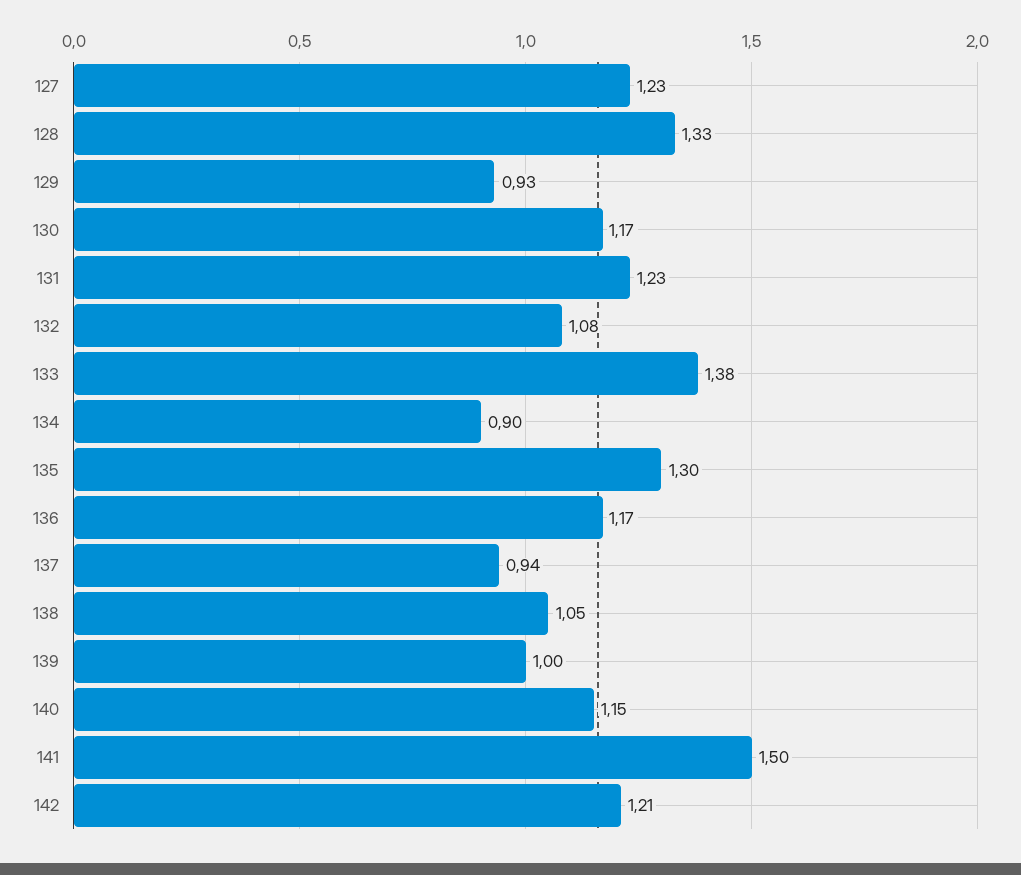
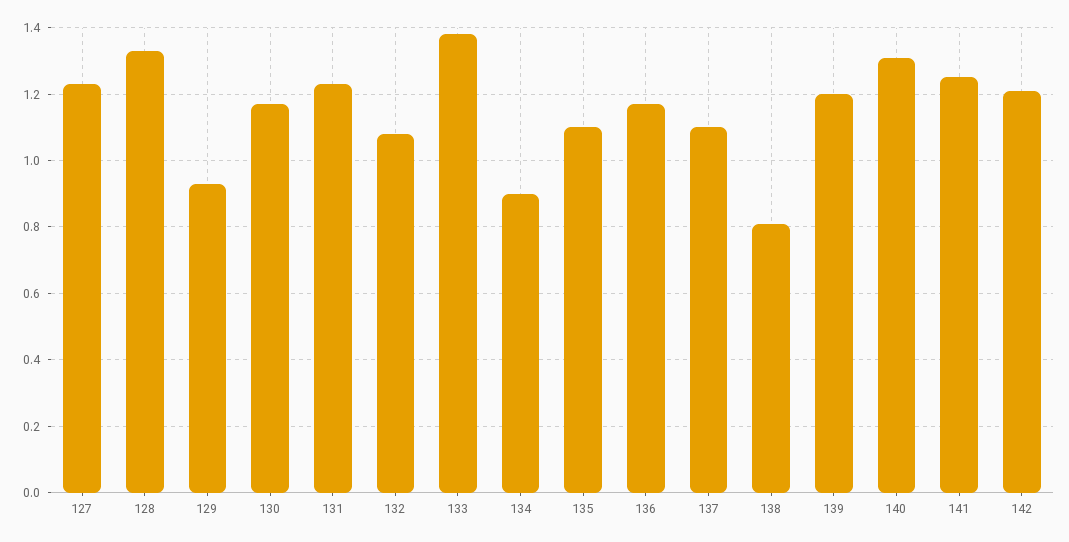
  {
    "127": 1.23,
    "128": 1.33,
    "129": 0.93,
    "130": 1.17,
    "131": 1.23,
    "132": 1.08,
    "133": 1.38,
    "134": 0.9,
-   "135": 1.3,
+   "135": 1.1,
    "136": 1.17,
-   "137": 0.94,
+   "137": 1.1,
-   "138": 1.05,
+   "138": 0.8,
-   "139": 1,
+   "139": 1.2,
-   "140": 1.15,
+   "140": 1.3,
-   "141": 1.5,
+   "141": 1.25,
    "142": 1.21
  }

